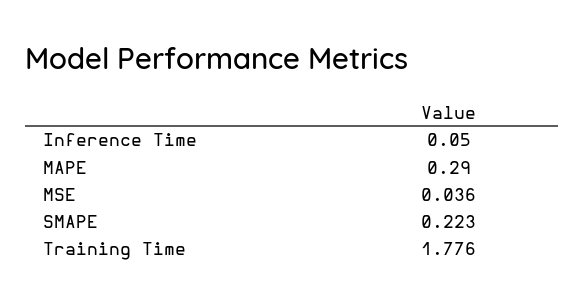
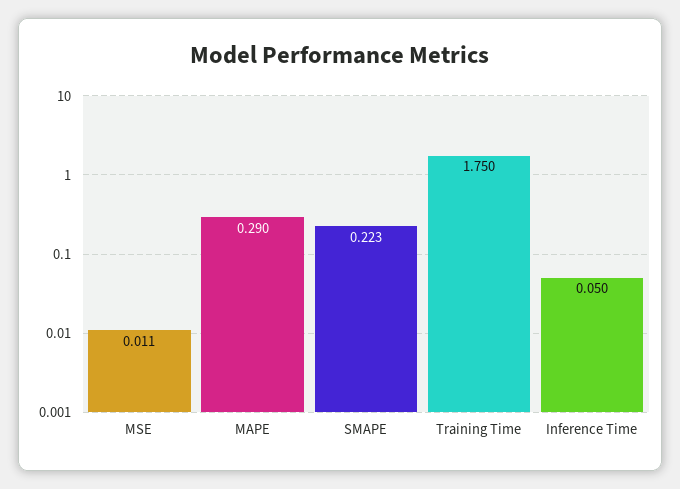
  {
    "Inference Time": 0.05,
    "MAPE": 0.29,
-   "MSE": 0.036,
+   "MSE": 0.011,
    "SMAPE": 0.223,
-   "Training Time": 1.776
+   "Training Time": 1.75
  }

